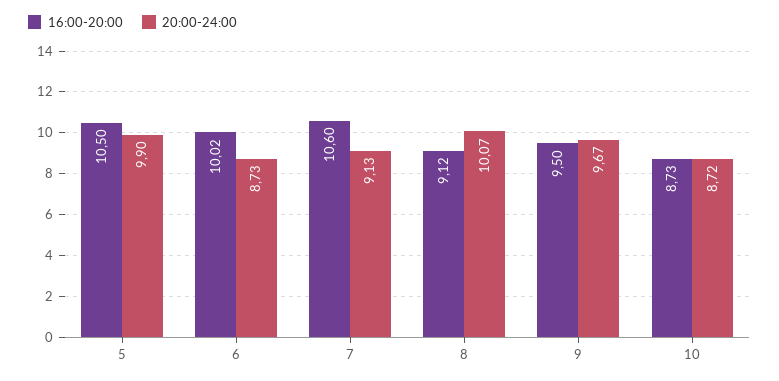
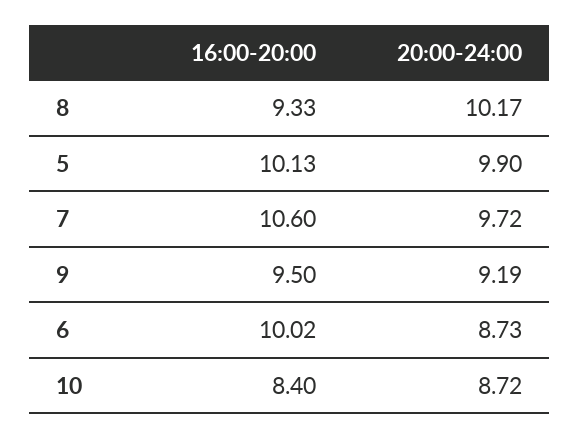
  {
    "16:00-20:00": {
-     "5": 10.5,
+     "5": 10.13,
      "6": 10.02,
      "7": 10.6,
-     "8": 9.12,
+     "8": 9.33,
      "9": 9.5,
-     "10": 8.73
+     "10": 8.4
    },
    "20:00-24:00": {
      "5": 9.9,
      "6": 8.73,
-     "7": 9.13,
+     "7": 9.72,
-     "8": 10.07,
+     "8": 10.17,
-     "9": 9.67,
+     "9": 9.19,
      "10": 8.72
    }
  }

